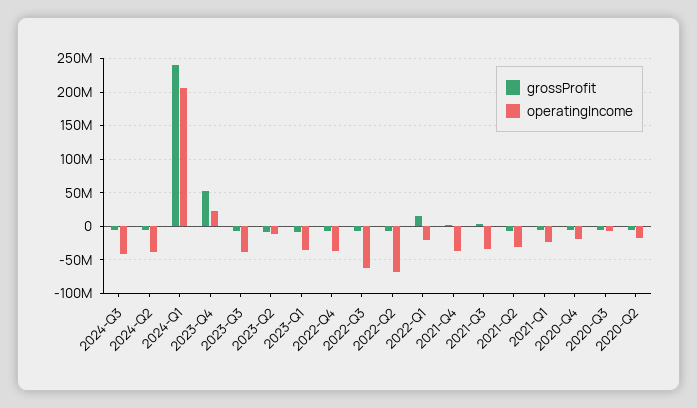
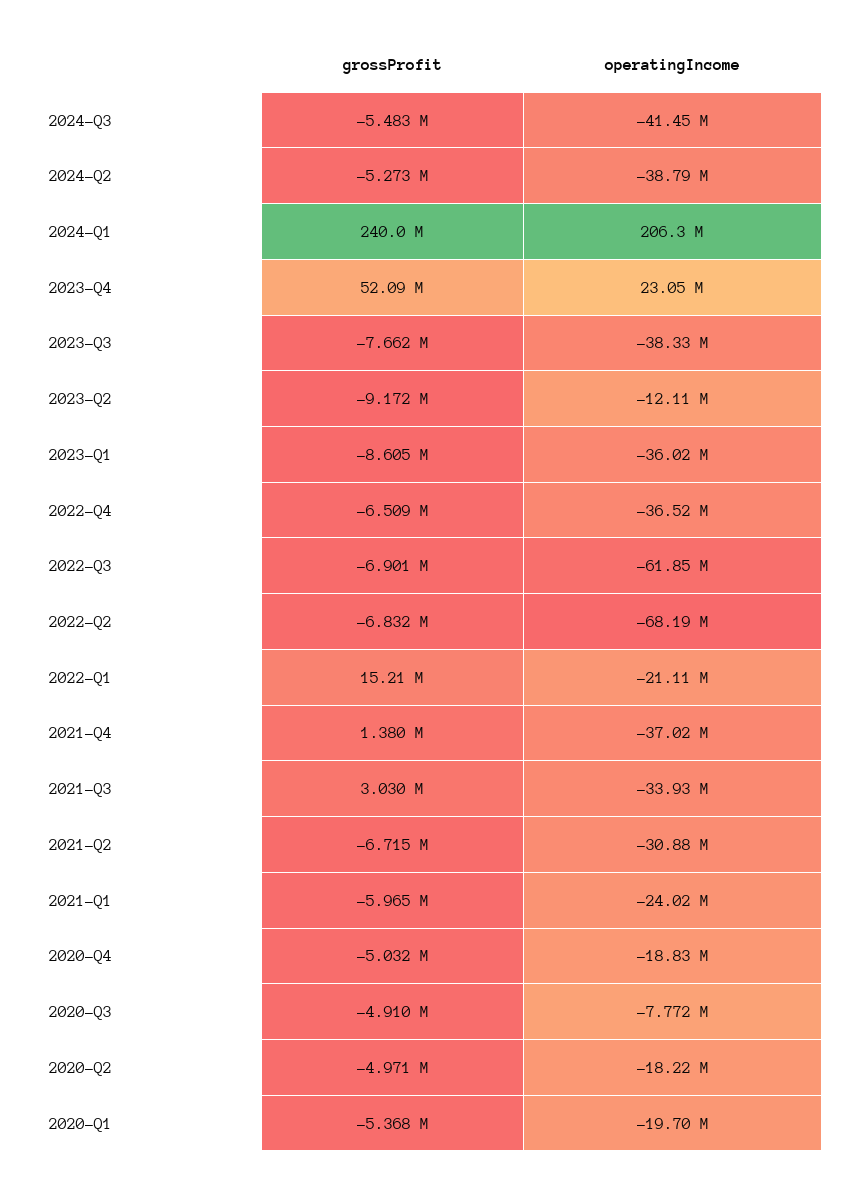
  {
    "grossProfit": {
      "2024-Q3": -5483000,
      "2024-Q2": -5273000,
      "2024-Q1": 240000000,
      "2023-Q4": 52090000,
      "2023-Q3": -7662000,
      "2023-Q2": -9172000,
      "2023-Q1": -8605000,
      "2022-Q4": -6509000,
      "2022-Q3": -6901000,
      "2022-Q2": -6832000,
      "2022-Q1": 15210000,
      "2021-Q4": 1380000,
      "2021-Q3": 3030000,
      "2021-Q2": -6715000,
      "2021-Q1": -5965000,
      "2020-Q4": -5032000,
      "2020-Q3": -4910000,
-     "2020-Q2": -4971000
+     "2020-Q2": -4971000,
+     "2020-Q1": -5368000
    },
    "operatingIncome": {
      "2024-Q3": -41450000,
      "2024-Q2": -38790000,
      "2024-Q1": 206300000,
      "2023-Q4": 23050000,
      "2023-Q3": -38330000,
      "2023-Q2": -12110000,
      "2023-Q1": -36020000,
      "2022-Q4": -36520000,
      "2022-Q3": -61850000,
      "2022-Q2": -68190000,
      "2022-Q1": -21110000,
      "2021-Q4": -37020000,
      "2021-Q3": -33930000,
      "2021-Q2": -30880000,
      "2021-Q1": -24020000,
      "2020-Q4": -18830000,
      "2020-Q3": -7772000,
-     "2020-Q2": -18220000
+     "2020-Q2": -18220000,
+     "2020-Q1": -19700000
    }
  }

